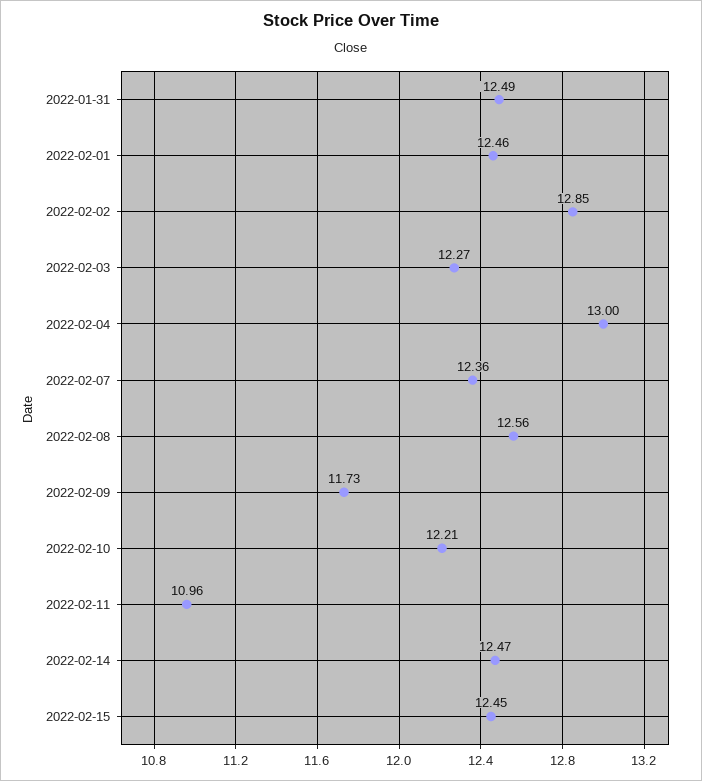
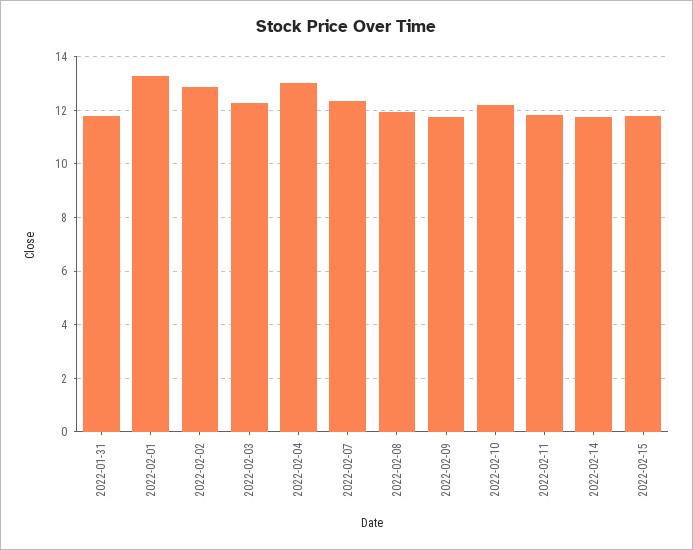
  {
-   "2022-01-31": 12.49,
+   "2022-01-31": 11.75,
-   "2022-02-01": 12.46,
+   "2022-02-01": 13.25,
    "2022-02-02": 12.85,
    "2022-02-03": 12.27,
    "2022-02-04": 13,
    "2022-02-07": 12.36,
-   "2022-02-08": 12.56,
+   "2022-02-08": 12,
    "2022-02-09": 11.73,
    "2022-02-10": 12.21,
-   "2022-02-11": 10.96,
+   "2022-02-11": 11.75,
-   "2022-02-14": 12.47,
+   "2022-02-14": 11.75,
-   "2022-02-15": 12.45
+   "2022-02-15": 11.75
  }

